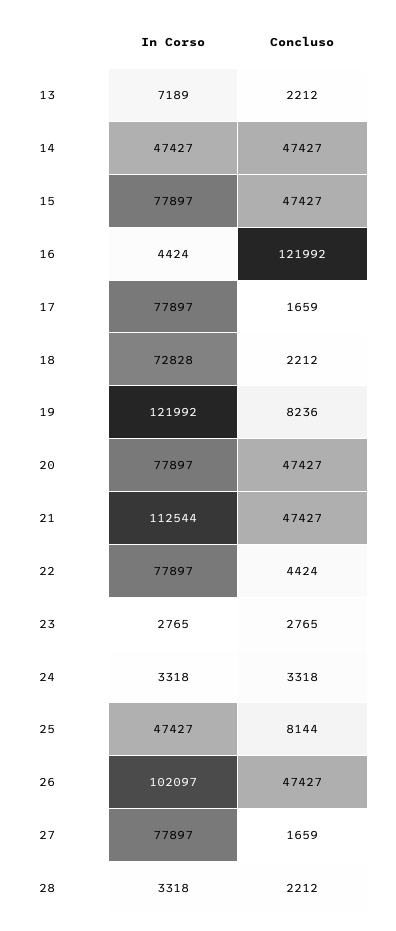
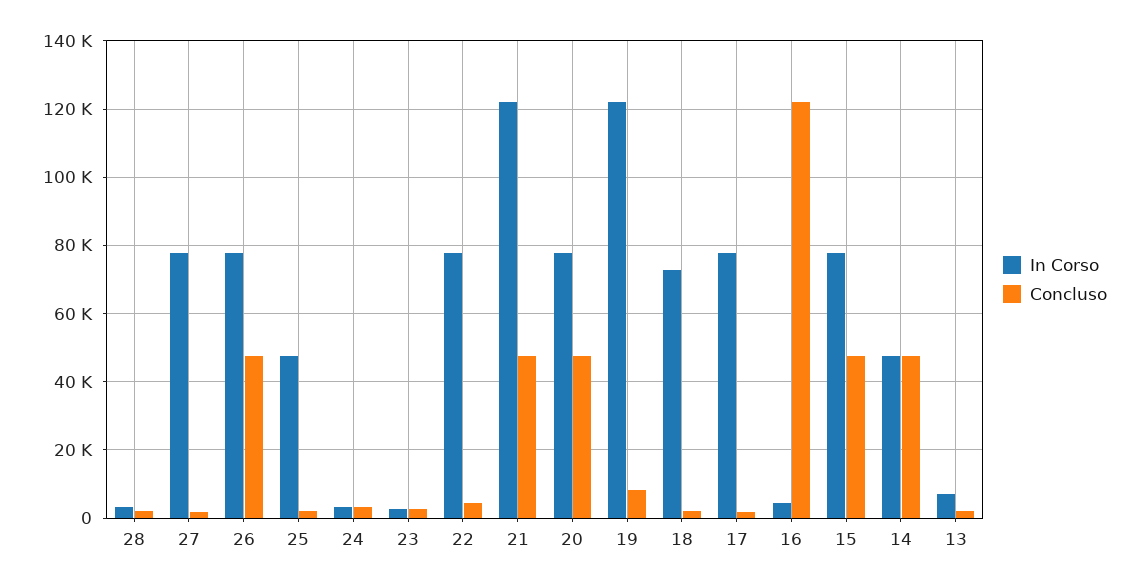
  {
    "In Corso": {
      "13": 7189,
      "14": 47427,
      "15": 77897,
      "16": 4424,
      "17": 77897,
      "18": 72828,
      "19": 121992,
      "20": 77897,
-     "21": 112544,
+     "21": 122000,
      "22": 77897,
      "23": 2765,
      "24": 3318,
      "25": 47427,
-     "26": 102097,
+     "26": 78000,
      "27": 77897,
      "28": 3318
    },
    "Concluso": {
      "13": 2212,
      "14": 47427,
      "15": 47427,
      "16": 121992,
      "17": 1659,
      "18": 2212,
      "19": 8236,
      "20": 47427,
      "21": 47427,
      "22": 4424,
      "23": 2765,
      "24": 3318,
-     "25": 8144,
+     "25": 2000,
      "26": 47427,
      "27": 1659,
      "28": 2212
    }
  }

